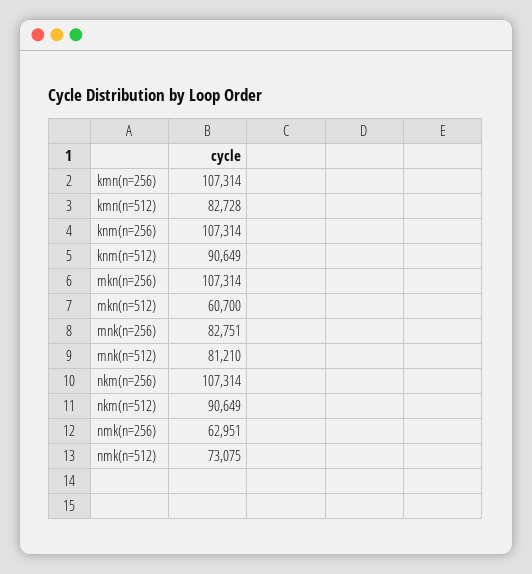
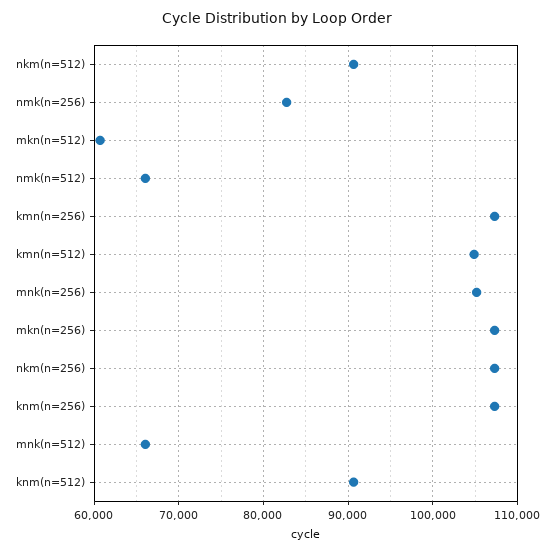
  {
    "kmn(n=256)": 107314,
-   "kmn(n=512)": 82728,
+   "kmn(n=512)": 105000,
    "knm(n=256)": 107314,
    "knm(n=512)": 90649,
    "mkn(n=256)": 107314,
    "mkn(n=512)": 60700,
-   "mnk(n=256)": 82751,
+   "mnk(n=256)": 105000,
-   "mnk(n=512)": 81210,
+   "mnk(n=512)": 66000,
    "nkm(n=256)": 107314,
    "nkm(n=512)": 90649,
-   "nmk(n=256)": 62951,
+   "nmk(n=256)": 83000,
-   "nmk(n=512)": 73075
+   "nmk(n=512)": 66000
  }

